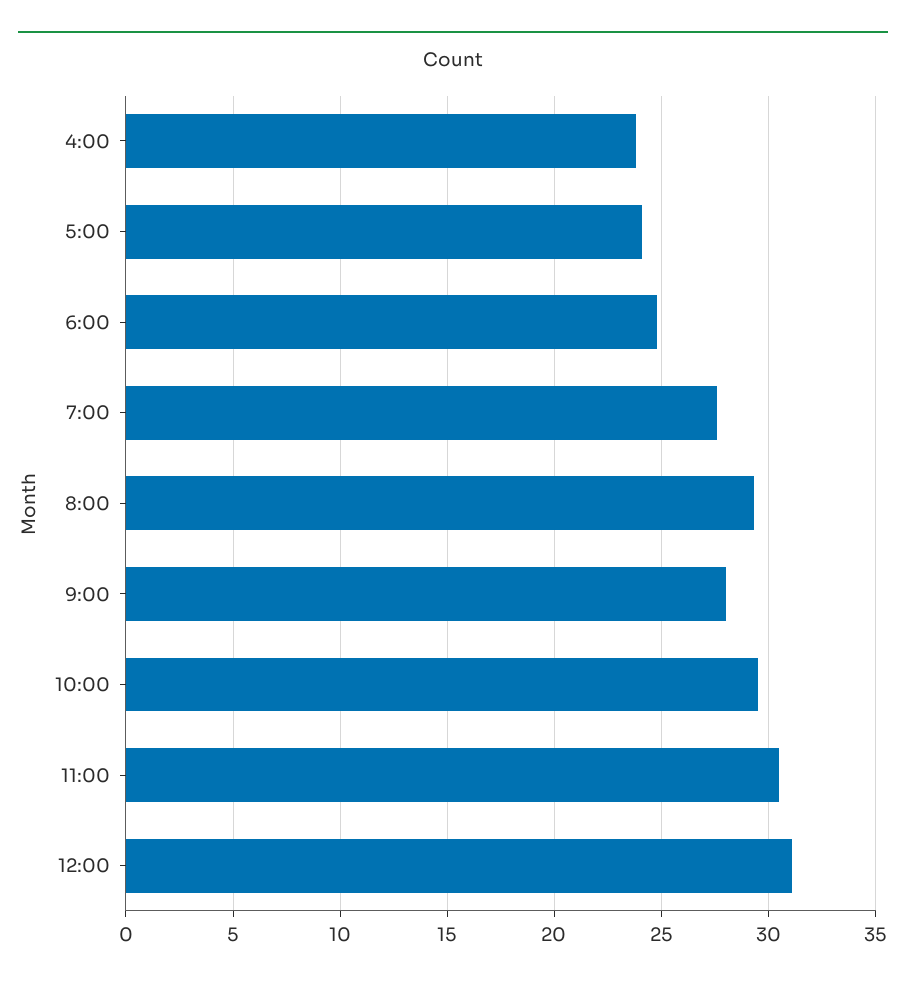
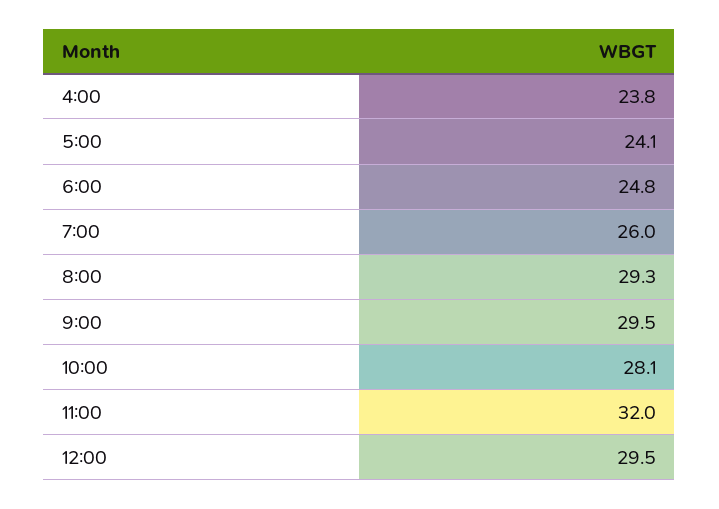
  {
    "4:00": 23.8,
    "5:00": 24.1,
    "6:00": 24.8,
-   "7:00": 27.5,
+   "7:00": 26,
    "8:00": 29.3,
-   "9:00": 28,
+   "9:00": 29.5,
-   "10:00": 29.5,
+   "10:00": 28.1,
-   "11:00": 30.5,
+   "11:00": 32,
-   "12:00": 31
+   "12:00": 29.5
  }

